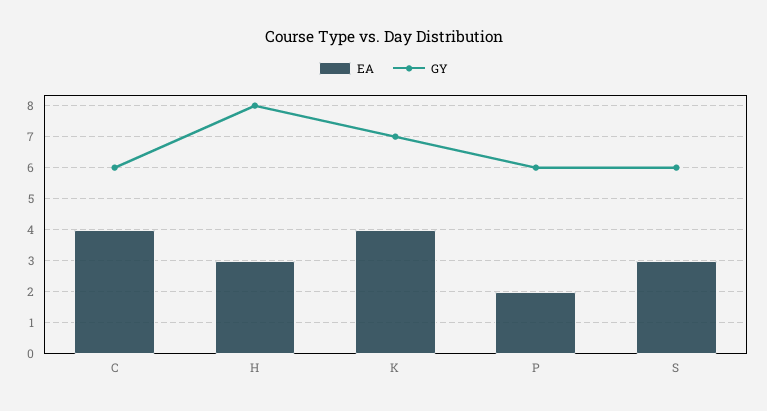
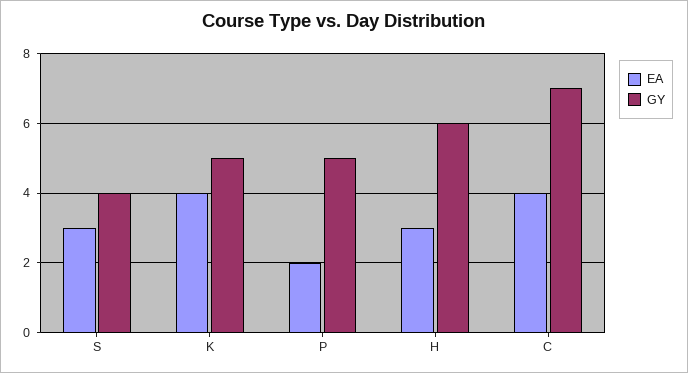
  {
    "EA": {
      "C": 4,
      "H": 3,
      "K": 4,
      "P": 2,
      "S": 3
    },
    "GY": {
-     "C": 6,
+     "C": 7,
-     "H": 8,
+     "H": 6,
-     "K": 7,
+     "K": 5,
-     "P": 6,
+     "P": 5,
-     "S": 6
+     "S": 4
    }
  }

